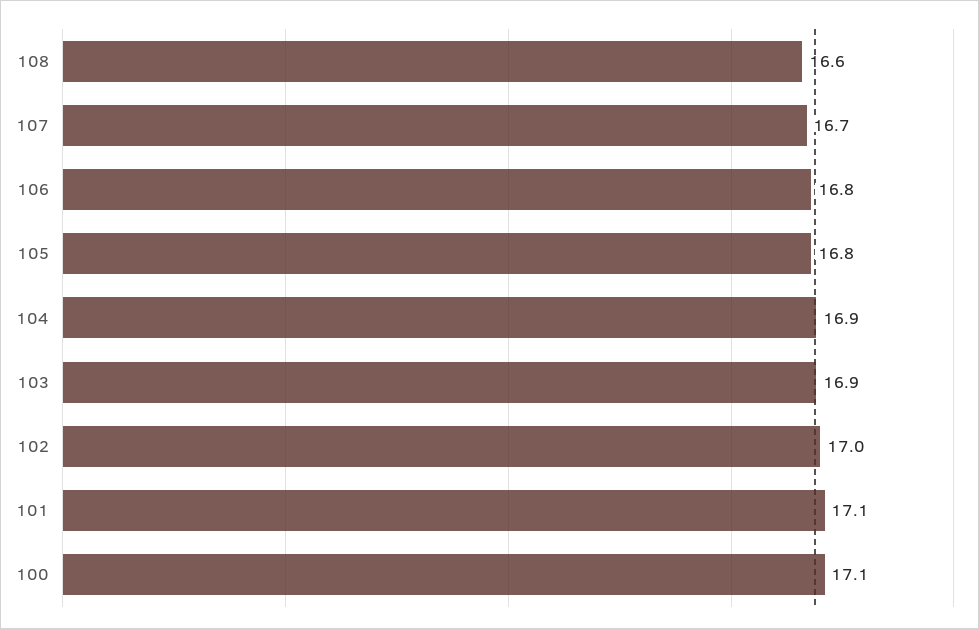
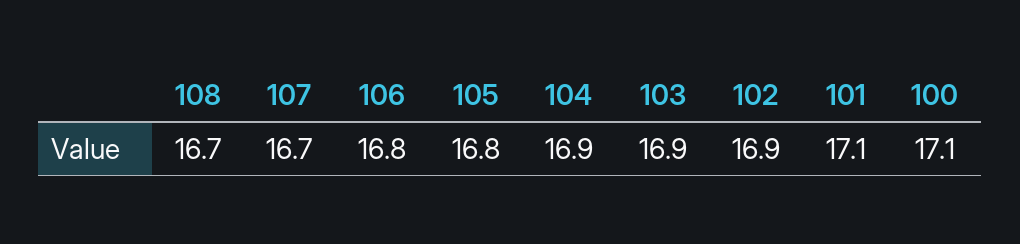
  {
-   "108": 16.6,
+   "108": 16.7,
    "107": 16.7,
    "106": 16.8,
    "105": 16.8,
    "104": 16.9,
    "103": 16.9,
-   "102": 17,
+   "102": 16.9,
    "101": 17.1,
    "100": 17.1
  }

